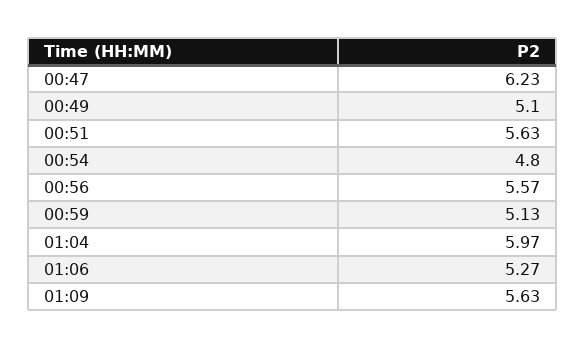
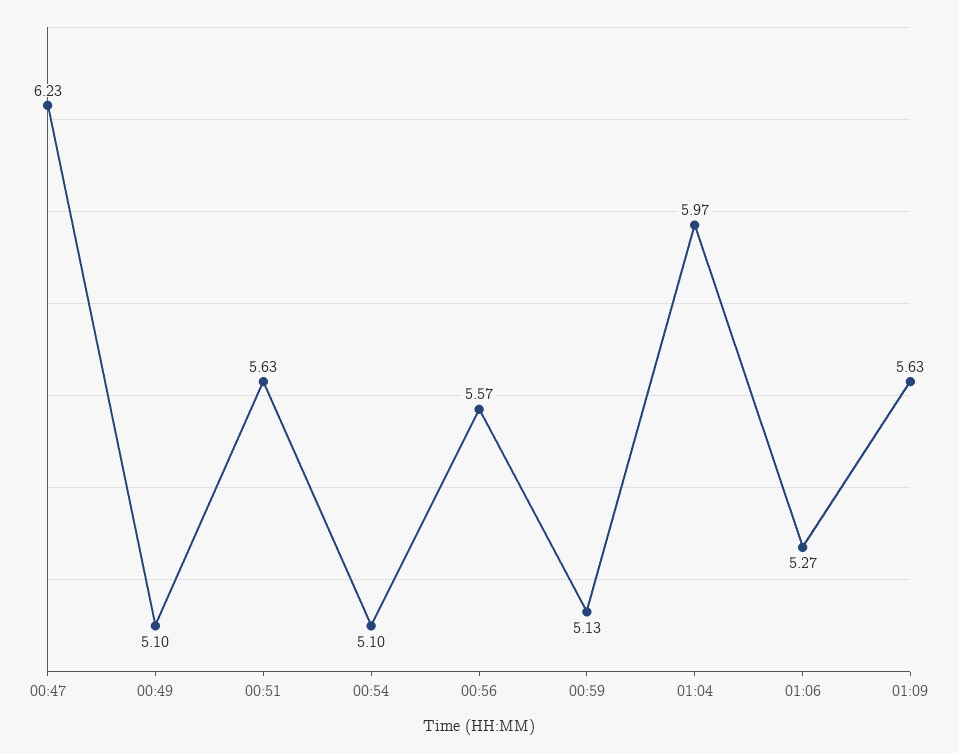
  {
    "00:47": 6.23,
    "00:49": 5.1,
    "00:51": 5.63,
-   "00:54": 4.8,
+   "00:54": 5.1,
    "00:56": 5.57,
    "00:59": 5.13,
    "01:04": 5.97,
    "01:06": 5.27,
    "01:09": 5.63
  }

